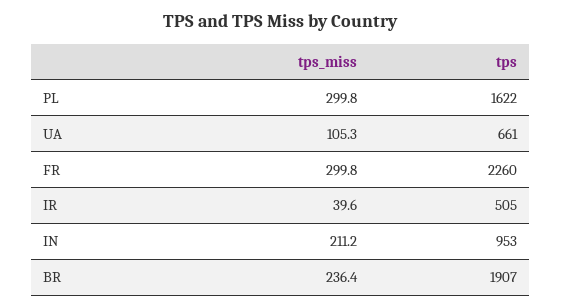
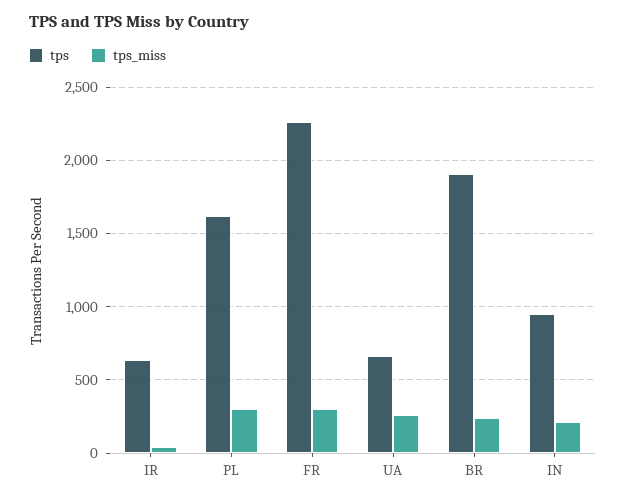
  {
    "tps_miss": {
      "PL": 299.8,
-     "UA": 105.3,
+     "UA": 250,
      "FR": 299.8,
      "IR": 39.6,
      "IN": 211.2,
      "BR": 236.4
    },
    "tps": {
      "PL": 1622,
      "UA": 661,
      "FR": 2260,
-     "IR": 505,
+     "IR": 650,
      "IN": 953,
      "BR": 1907
    }
  }

